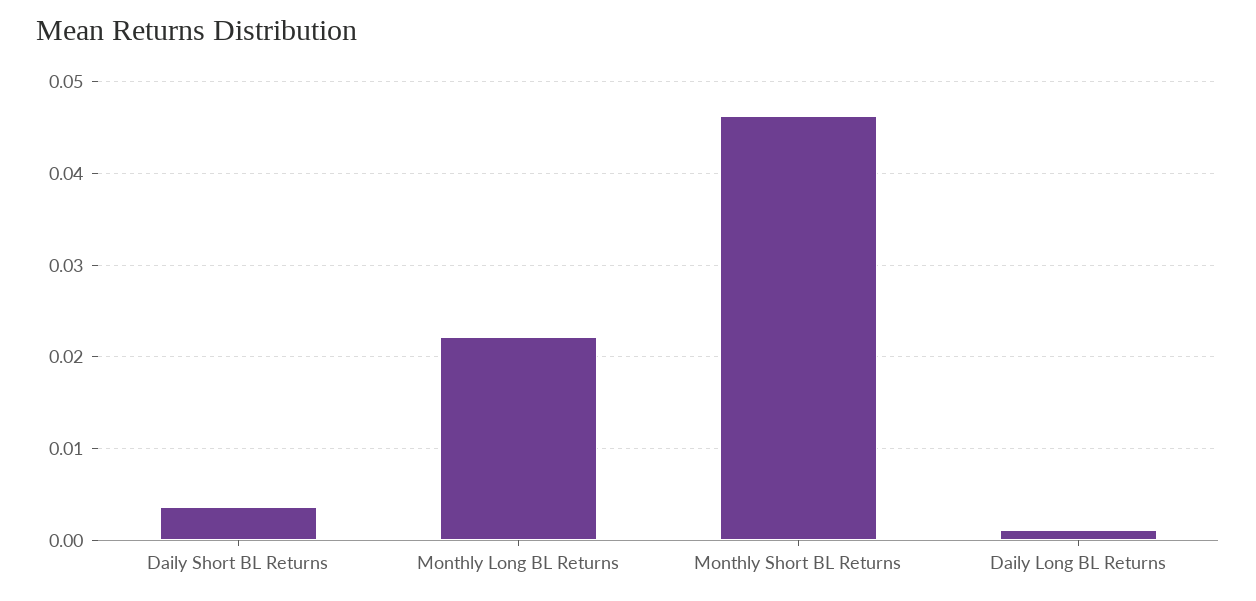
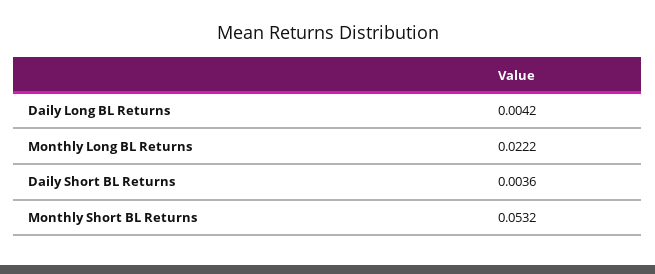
  {
    "Daily Short BL Returns": 0.0036,
    "Monthly Long BL Returns": 0.0222,
-   "Monthly Short BL Returns": 0.046,
+   "Monthly Short BL Returns": 0.0532,
-   "Daily Long BL Returns": 0.001
+   "Daily Long BL Returns": 0.0042
  }

